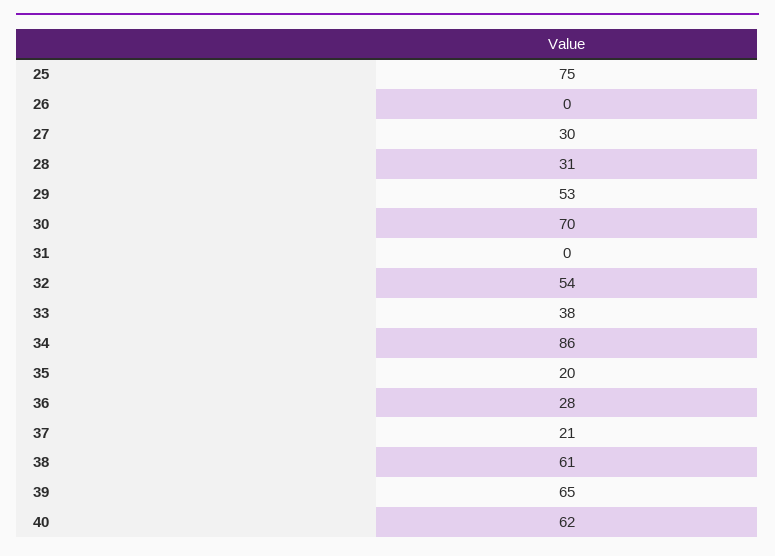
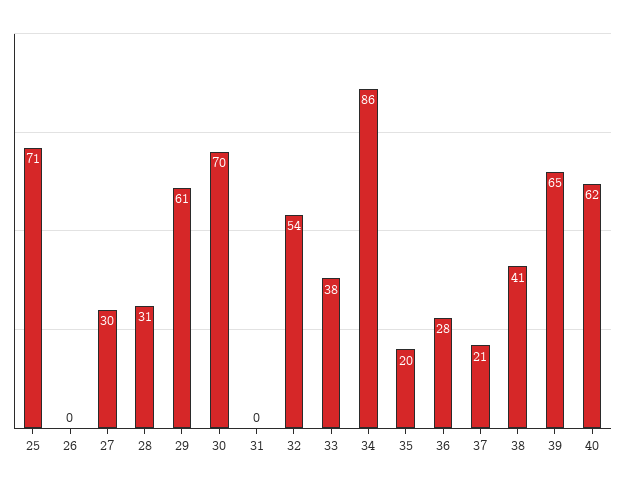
  {
-   "25": 75,
+   "25": 71,
    "26": 0,
    "27": 30,
    "28": 31,
-   "29": 53,
+   "29": 61,
    "30": 70,
    "31": 0,
    "32": 54,
    "33": 38,
    "34": 86,
    "35": 20,
    "36": 28,
    "37": 21,
-   "38": 61,
+   "38": 41,
    "39": 65,
    "40": 62
  }

